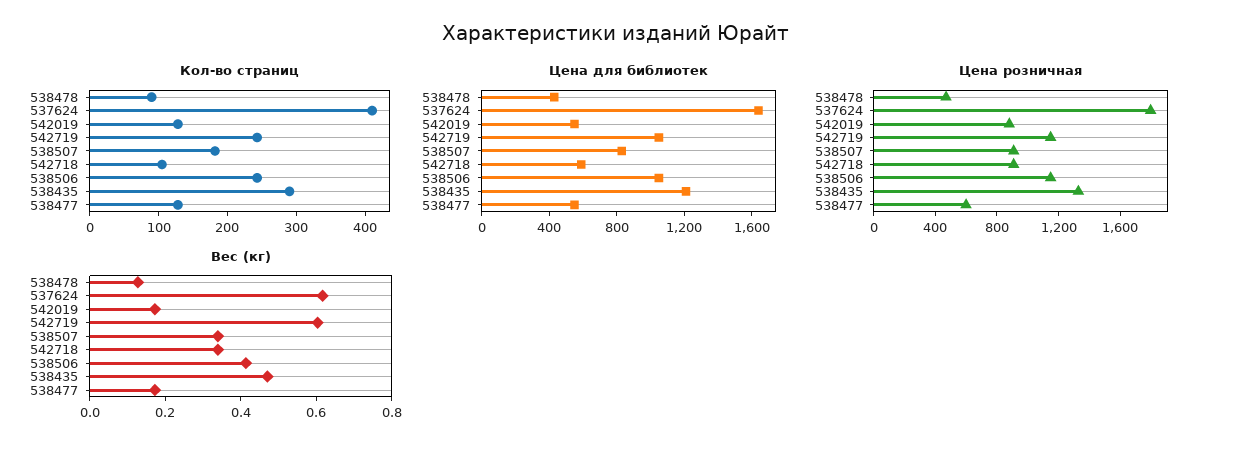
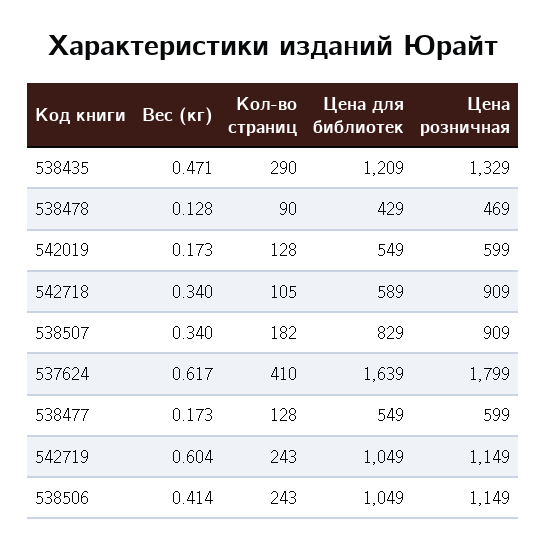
  {
    "Кол-во страниц": {
      "538478": 90,
      "537624": 410,
      "542019": 128,
      "542719": 243,
      "538507": 182,
      "542718": 105,
      "538506": 243,
      "538435": 290,
      "538477": 128
    },
    "Цена для библиотек": {
      "538478": 429,
      "537624": 1639,
      "542019": 549,
      "542719": 1049,
      "538507": 829,
      "542718": 589,
      "538506": 1049,
      "538435": 1209,
      "538477": 549
    },
    "Цена розничная": {
      "538478": 469,
      "537624": 1799,
-     "542019": 900,
+     "542019": 599,
      "542719": 1149,
      "538507": 909,
      "542718": 909,
      "538506": 1149,
      "538435": 1329,
      "538477": 599
    },
    "Вес (кг)": {
      "538478": 0.128,
      "537624": 0.617,
      "542019": 0.173,
      "542719": 0.604,
      "538507": 0.34,
      "542718": 0.34,
      "538506": 0.414,
      "538435": 0.471,
      "538477": 0.173
    }
  }

